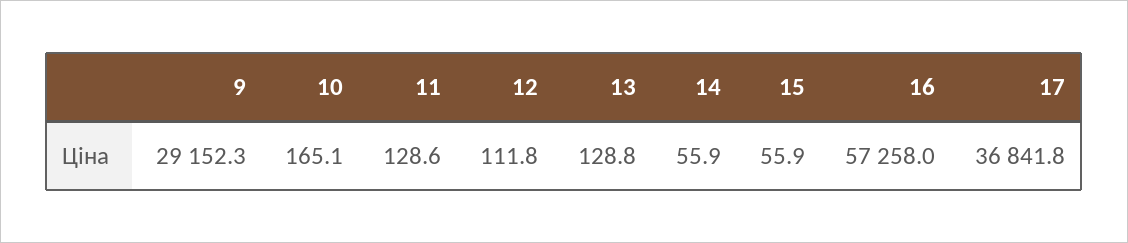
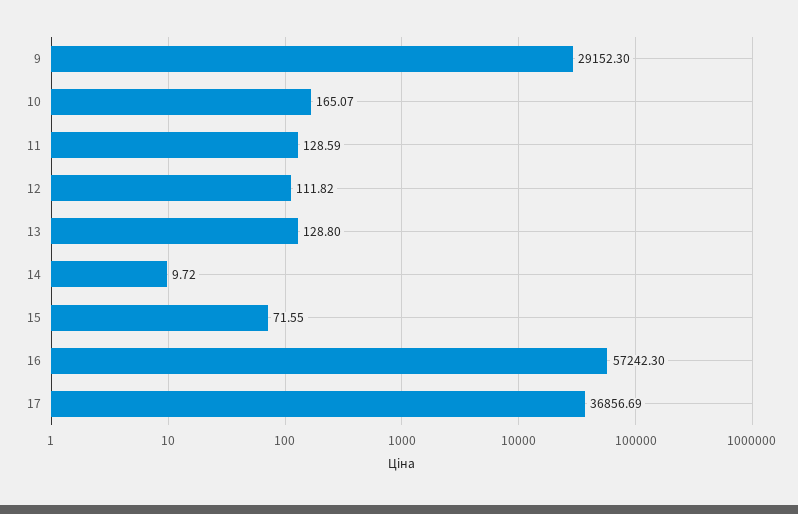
  {
    "9": 29152.3,
    "10": 165.07,
    "11": 128.59,
    "12": 111.82,
    "13": 128.8,
-   "14": 55.9,
+   "14": 9.72,
-   "15": 55.9,
+   "15": 71.55,
-   "16": 57258,
+   "16": 57242.3,
-   "17": 36841.8
+   "17": 36856.69
  }

